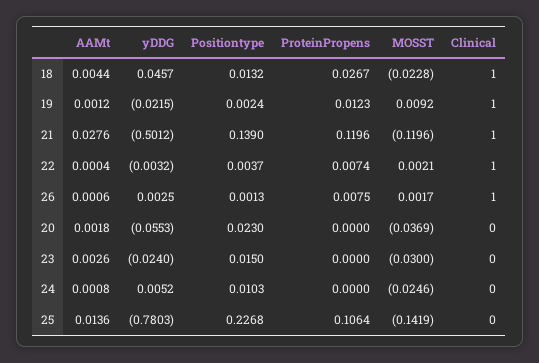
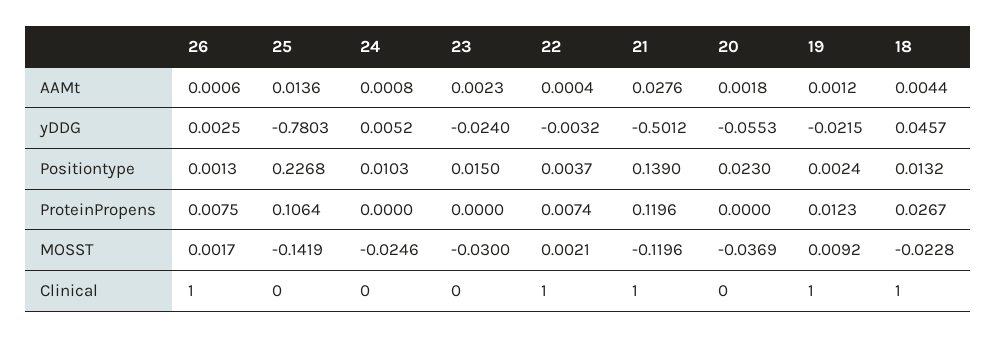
  {
    "AAMt": {
      "18": 0.0044,
      "19": 0.0012,
      "21": 0.0276,
      "22": 0.0004,
      "26": 0.0006,
      "20": 0.0018,
-     "23": 0.0026,
+     "23": 0.0023,
      "24": 0.0008,
      "25": 0.0136
    },
    "yDDG": {
      "18": 0.0457,
      "19": -0.0215,
      "21": -0.5012,
      "22": -0.0032,
      "26": 0.0025,
      "20": -0.0553,
      "23": -0.024,
      "24": 0.0052,
      "25": -0.7803
    },
    "Positiontype": {
      "18": 0.0132,
      "19": 0.0024,
      "21": 0.139,
      "22": 0.0037,
      "26": 0.0013,
      "20": 0.023,
      "23": 0.015,
      "24": 0.0103,
      "25": 0.2268
    },
    "ProteinPropens": {
      "18": 0.0267,
      "19": 0.0123,
      "21": 0.1196,
      "22": 0.0074,
      "26": 0.0075,
      "20": 0,
      "23": 0,
      "24": 0,
      "25": 0.1064
    },
    "MOSST": {
      "18": -0.0228,
      "19": 0.0092,
      "21": -0.1196,
      "22": 0.0021,
      "26": 0.0017,
      "20": -0.0369,
      "23": -0.03,
      "24": -0.0246,
      "25": -0.1419
    },
    "Clinical": {
      "18": 1,
      "19": 1,
      "21": 1,
      "22": 1,
      "26": 1,
      "20": 0,
      "23": 0,
      "24": 0,
      "25": 0
    }
  }

